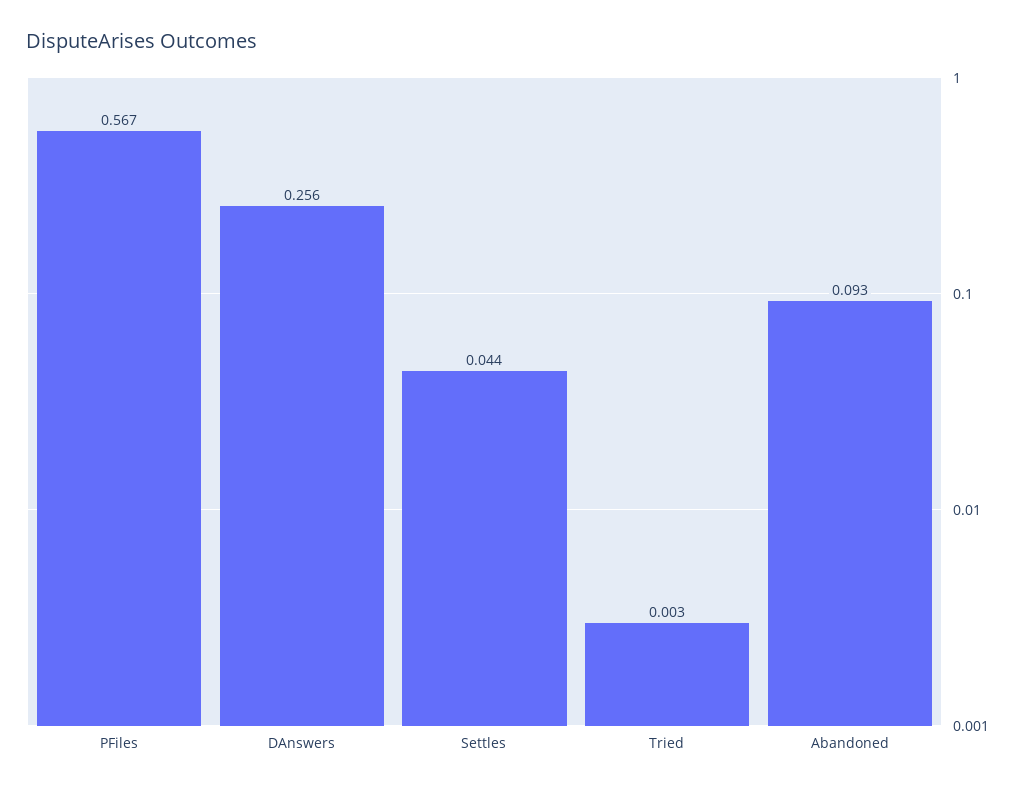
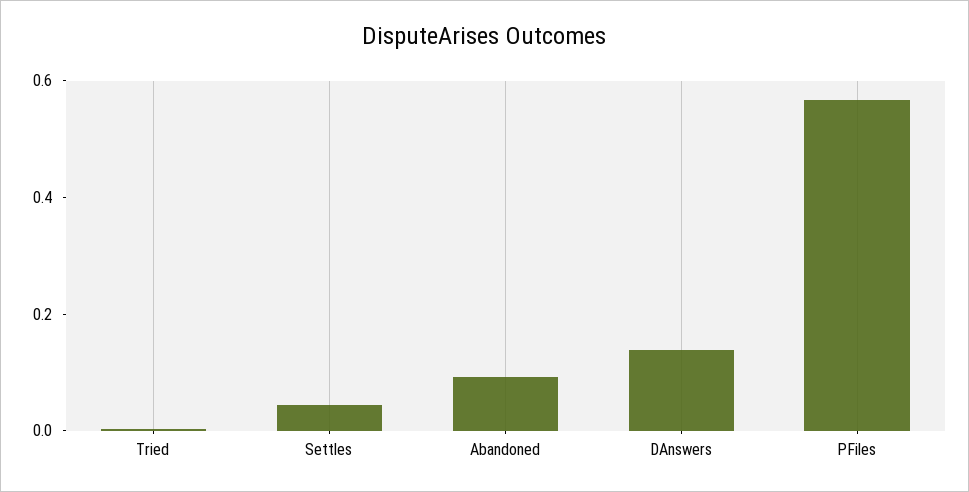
  {
    "PFiles": 0.567,
-   "DAnswers": 0.256,
+   "DAnswers": 0.15,
    "Settles": 0.044,
    "Tried": 0.003,
    "Abandoned": 0.093
  }

